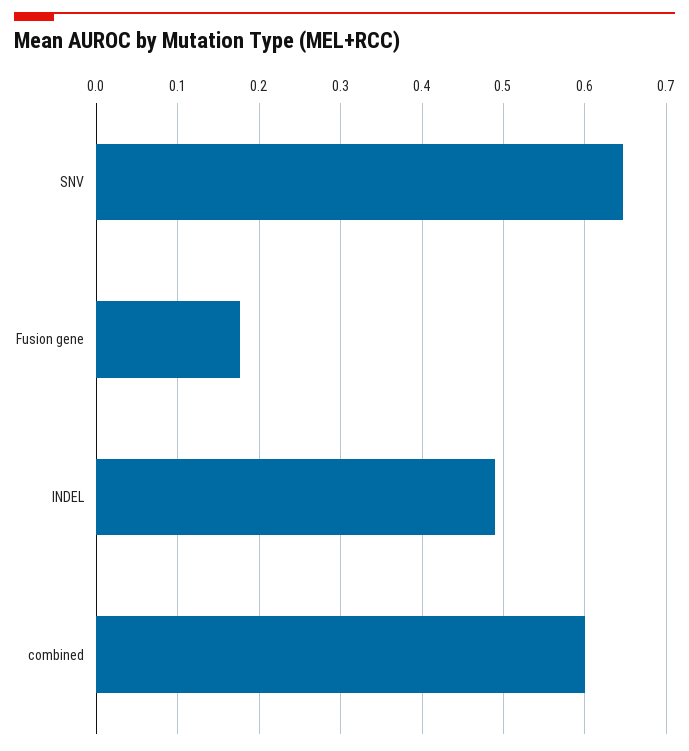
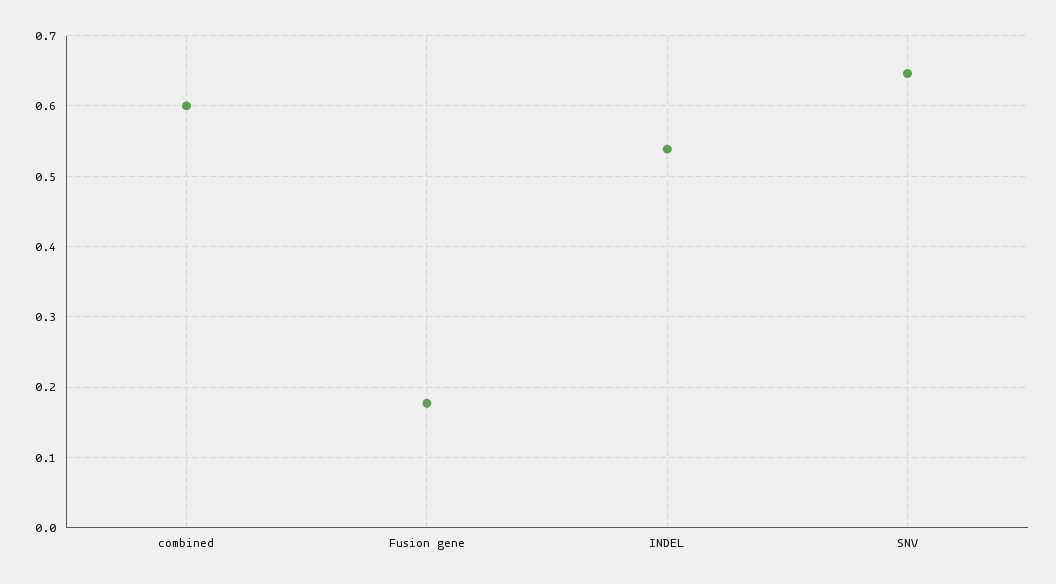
  {
    "SNV": 0.65,
    "Fusion gene": 0.18,
-   "INDEL": 0.49,
+   "INDEL": 0.54,
    "combined": 0.6
  }

